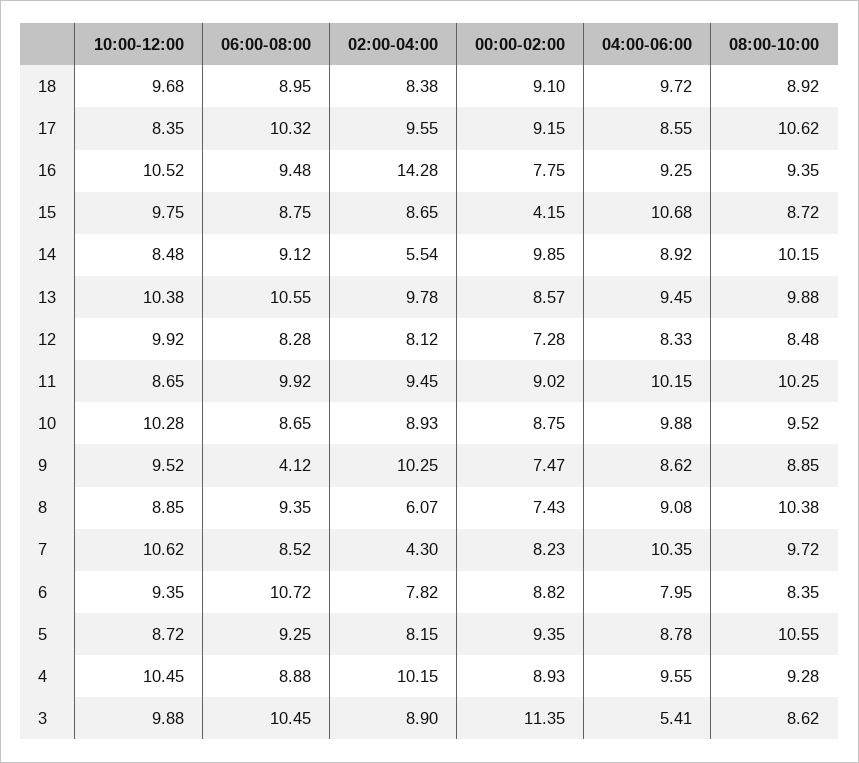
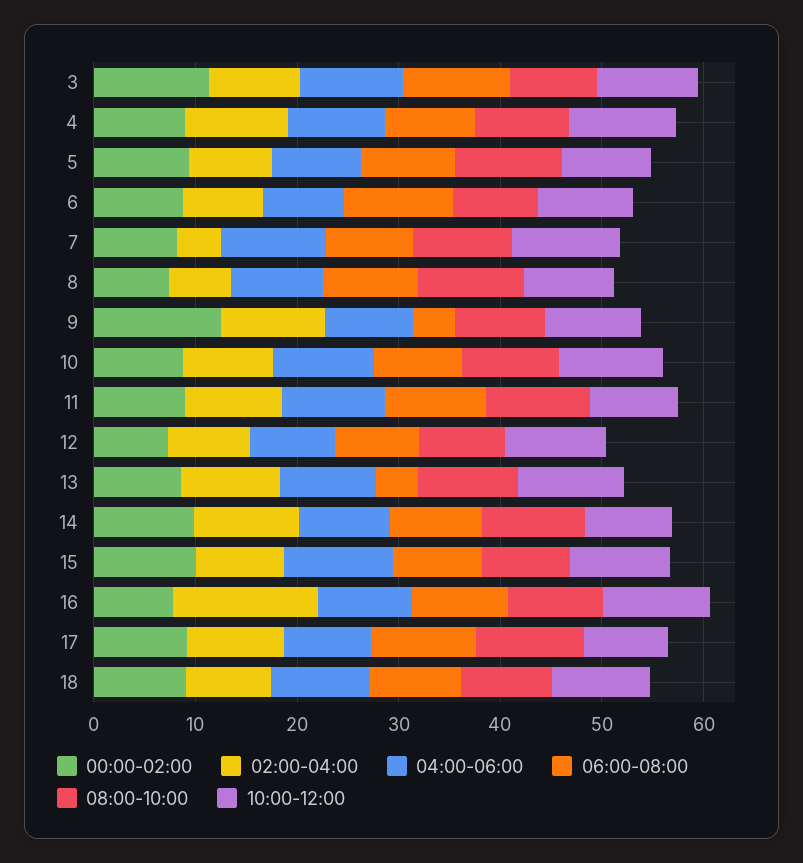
  {
    "10:00-12:00": {
      "18": 9.68,
      "17": 8.35,
      "16": 10.52,
      "15": 9.75,
      "14": 8.48,
      "13": 10.38,
      "12": 9.92,
      "11": 8.65,
      "10": 10.28,
      "9": 9.52,
      "8": 8.85,
      "7": 10.62,
      "6": 9.35,
      "5": 8.72,
      "4": 10.45,
      "3": 9.88
    },
    "06:00-08:00": {
      "18": 8.95,
      "17": 10.32,
      "16": 9.48,
      "15": 8.75,
      "14": 9.12,
-     "13": 10.55,
+     "13": 4,
      "12": 8.28,
      "11": 9.92,
      "10": 8.65,
      "9": 4.12,
      "8": 9.35,
      "7": 8.52,
      "6": 10.72,
      "5": 9.25,
      "4": 8.88,
      "3": 10.45
    },
    "02:00-04:00": {
      "18": 8.38,
      "17": 9.55,
      "16": 14.28,
      "15": 8.65,
-     "14": 5.54,
+     "14": 10,
      "13": 9.78,
      "12": 8.12,
      "11": 9.45,
      "10": 8.93,
      "9": 10.25,
      "8": 6.07,
      "7": 4.3,
      "6": 7.82,
      "5": 8.15,
      "4": 10.15,
      "3": 8.9
    },
    "00:00-02:00": {
      "18": 9.1,
      "17": 9.15,
      "16": 7.75,
-     "15": 4.15,
+     "15": 10,
      "14": 9.85,
      "13": 8.57,
      "12": 7.28,
      "11": 9.02,
      "10": 8.75,
-     "9": 7.47,
+     "9": 12,
      "8": 7.43,
      "7": 8.23,
      "6": 8.82,
      "5": 9.35,
      "4": 8.93,
      "3": 11.35
    },
    "04:00-06:00": {
      "18": 9.72,
      "17": 8.55,
      "16": 9.25,
      "15": 10.68,
      "14": 8.92,
      "13": 9.45,
      "12": 8.33,
      "11": 10.15,
      "10": 9.88,
      "9": 8.62,
      "8": 9.08,
      "7": 10.35,
      "6": 7.95,
      "5": 8.78,
      "4": 9.55,
-     "3": 5.41
+     "3": 10
    },
    "08:00-10:00": {
      "18": 8.92,
      "17": 10.62,
      "16": 9.35,
      "15": 8.72,
      "14": 10.15,
      "13": 9.88,
      "12": 8.48,
      "11": 10.25,
      "10": 9.52,
      "9": 8.85,
      "8": 10.38,
      "7": 9.72,
      "6": 8.35,
      "5": 10.55,
      "4": 9.28,
      "3": 8.62
    }
  }

